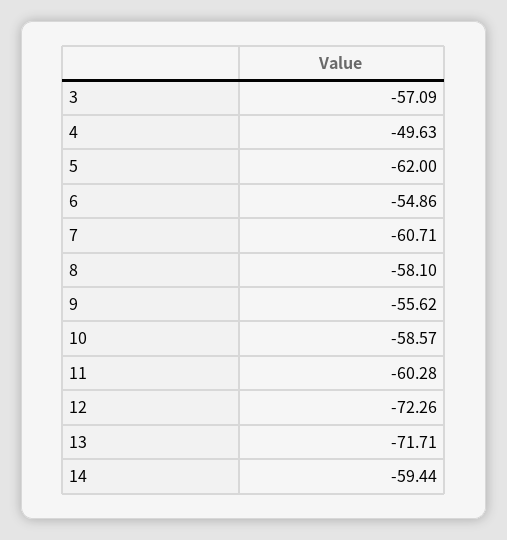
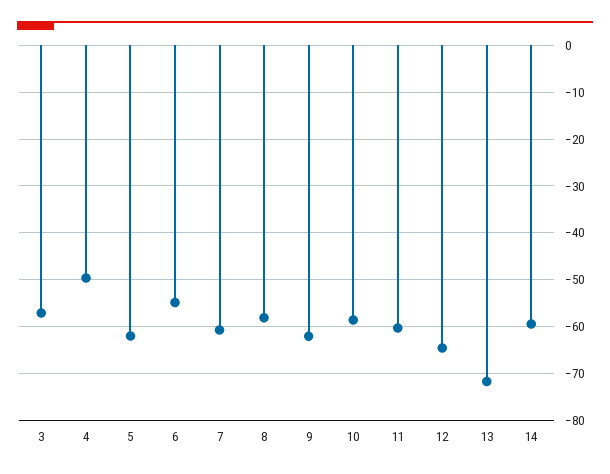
  {
    "3": -57.09,
    "4": -49.63,
    "5": -62,
    "6": -54.86,
    "7": -60.71,
    "8": -58.1,
-   "9": -55.62,
+   "9": -62,
    "10": -58.57,
    "11": -60.28,
-   "12": -72.26,
+   "12": -64,
    "13": -71.71,
    "14": -59.44
  }

